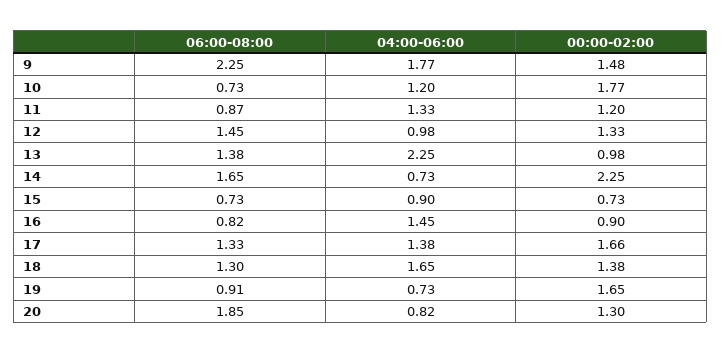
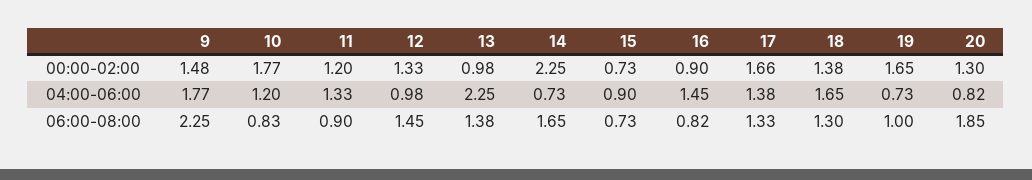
  {
    "06:00-08:00": {
      "9": 2.25,
-     "10": 0.73,
+     "10": 0.83,
-     "11": 0.87,
+     "11": 0.9,
      "12": 1.45,
      "13": 1.38,
      "14": 1.65,
      "15": 0.73,
      "16": 0.82,
      "17": 1.33,
      "18": 1.3,
-     "19": 0.91,
+     "19": 1,
      "20": 1.85
    },
    "04:00-06:00": {
      "9": 1.77,
      "10": 1.2,
      "11": 1.33,
      "12": 0.98,
      "13": 2.25,
      "14": 0.73,
      "15": 0.9,
      "16": 1.45,
      "17": 1.38,
      "18": 1.65,
      "19": 0.73,
      "20": 0.82
    },
    "00:00-02:00": {
      "9": 1.48,
      "10": 1.77,
      "11": 1.2,
      "12": 1.33,
      "13": 0.98,
      "14": 2.25,
      "15": 0.73,
      "16": 0.9,
      "17": 1.66,
      "18": 1.38,
      "19": 1.65,
      "20": 1.3
    }
  }

